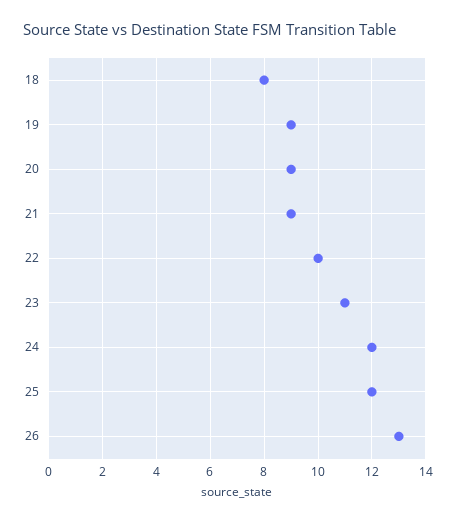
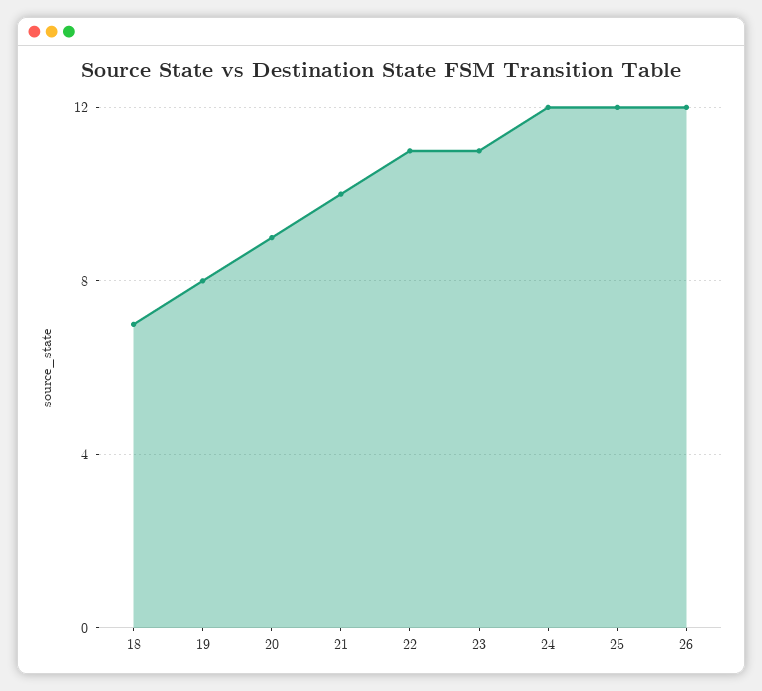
  {
-   "18": 8,
+   "18": 7,
-   "19": 9,
+   "19": 8,
    "20": 9,
-   "21": 9,
+   "21": 10,
-   "22": 10,
+   "22": 11,
    "23": 11,
    "24": 12,
    "25": 12,
-   "26": 13
+   "26": 12
  }

